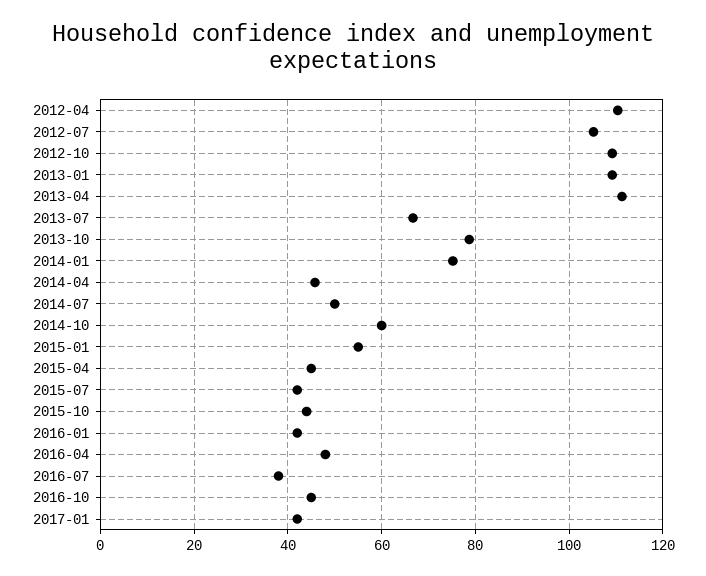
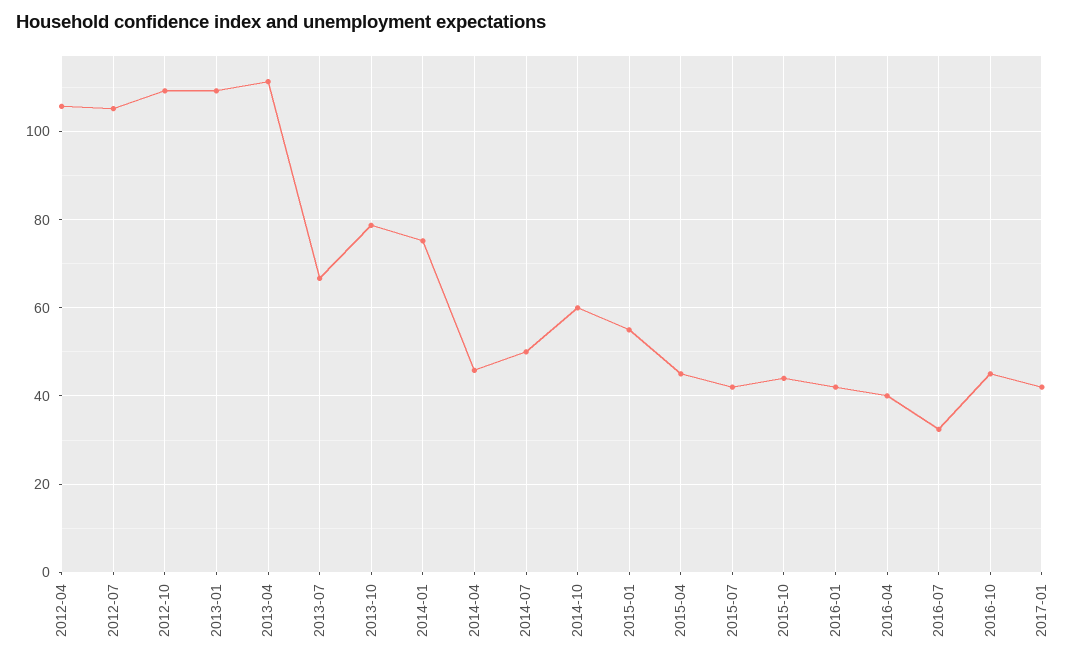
  {
-   "2012-04": 110,
+   "2012-04": 106,
    "2012-07": 106,
    "2012-10": 110,
    "2013-01": 110,
    "2013-04": 112,
    "2013-07": 66,
    "2013-10": 78,
    "2014-01": 76,
    "2014-04": 46,
    "2014-07": 50,
    "2014-10": 60,
    "2015-01": 56,
    "2015-04": 46,
    "2015-07": 42,
    "2015-10": 44,
    "2016-01": 42,
-   "2016-04": 48,
+   "2016-04": 40,
-   "2016-07": 38,
+   "2016-07": 32,
    "2016-10": 46,
    "2017-01": 42
  }

